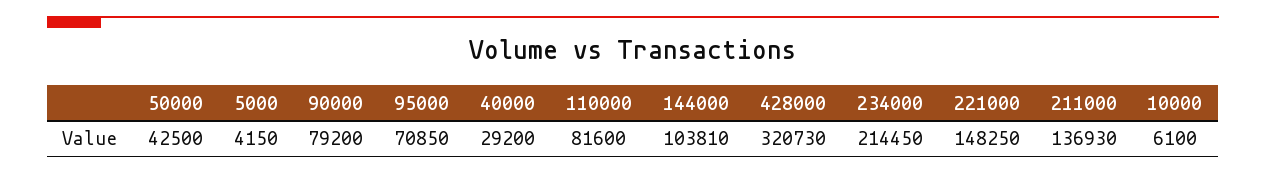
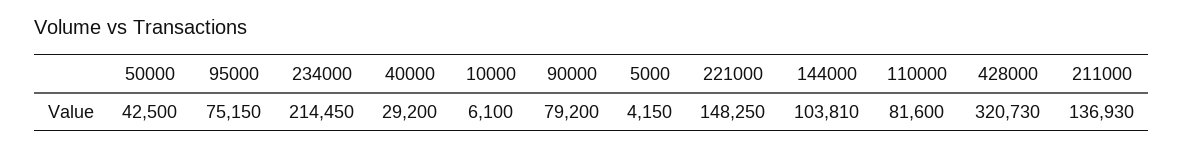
  {
    "50000": 42500,
    "5000": 4150,
    "90000": 79200,
-   "95000": 70850,
+   "95000": 75150,
    "40000": 29200,
    "110000": 81600,
    "144000": 103810,
    "428000": 320730,
    "234000": 214450,
    "221000": 148250,
    "211000": 136930,
    "10000": 6100
  }

